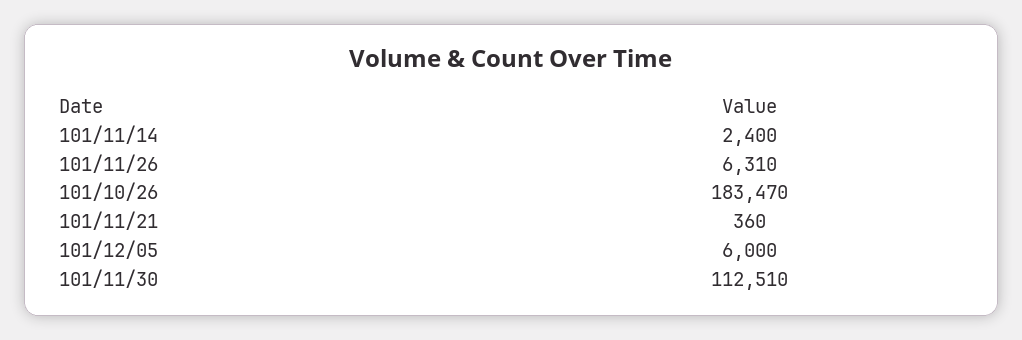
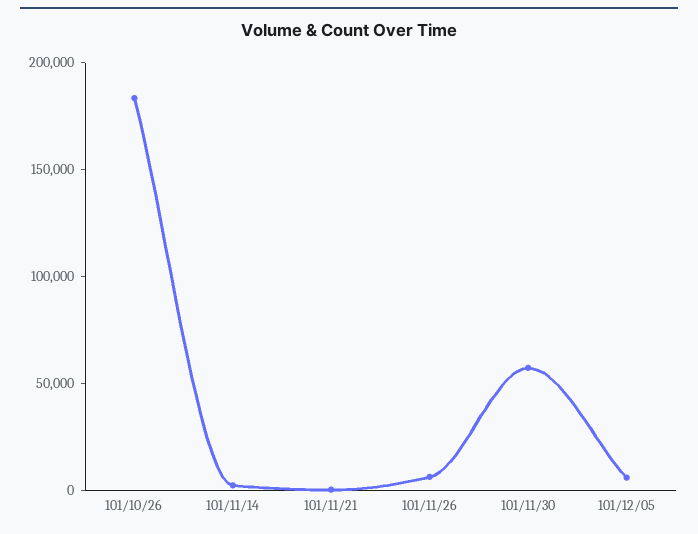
  {
    "101/11/14": 2400,
    "101/11/26": 6310,
    "101/10/26": 183470,
    "101/11/21": 360,
    "101/12/05": 6000,
-   "101/11/30": 112510
+   "101/11/30": 60000
  }

